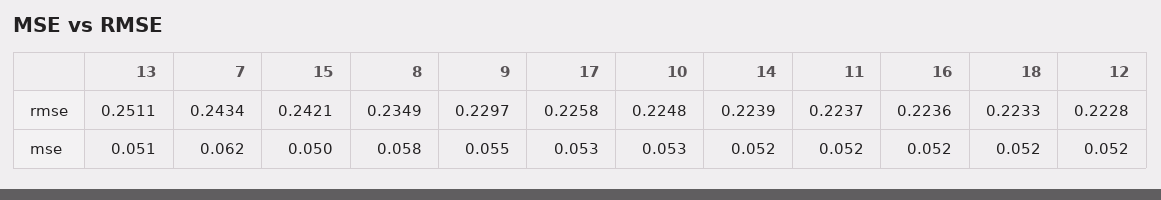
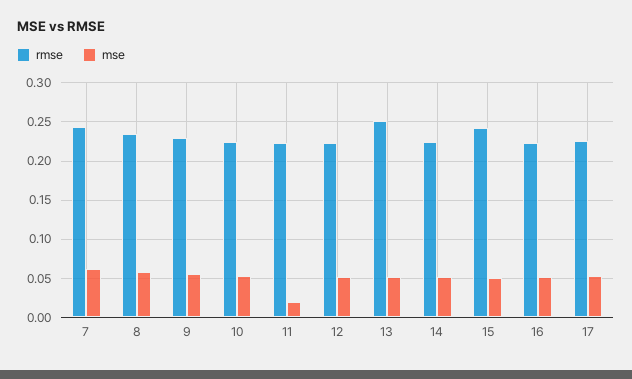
  {
    "rmse": {
      "13": 0.2511,
      "7": 0.2434,
      "15": 0.2421,
      "8": 0.2349,
      "9": 0.2297,
      "17": 0.2258,
      "10": 0.2248,
      "14": 0.2239,
      "11": 0.2237,
      "16": 0.2236,
-     "18": 0.2233,
      "12": 0.2228
    },
    "mse": {
      "13": 0.051,
      "7": 0.062,
      "15": 0.05,
      "8": 0.058,
      "9": 0.055,
      "17": 0.053,
      "10": 0.053,
      "14": 0.052,
-     "11": 0.052,
+     "11": 0.02,
      "16": 0.052,
-     "18": 0.052,
      "12": 0.052
    }
  }

